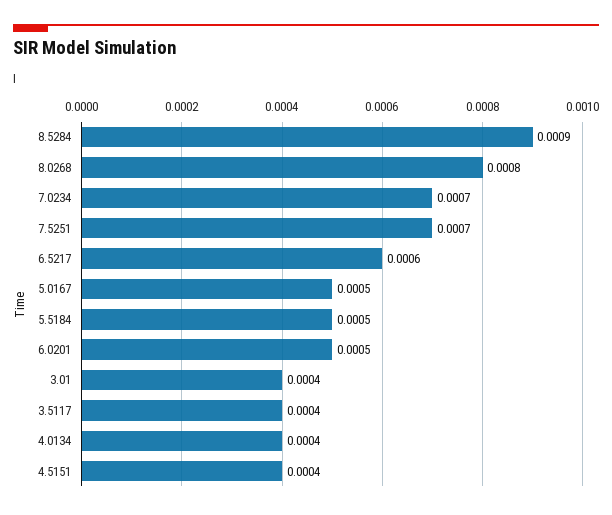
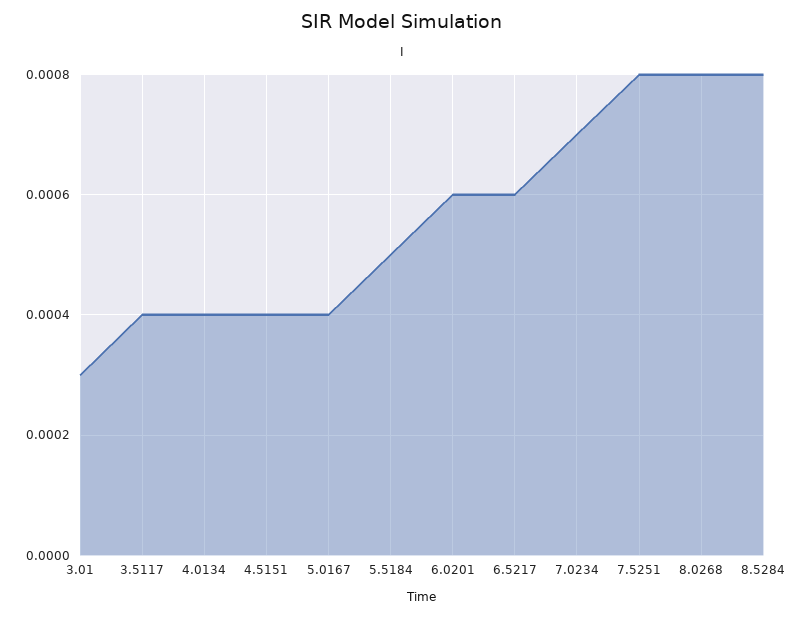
  {
-   "8.5284": 0.0009,
+   "8.5284": 0.0008,
    "8.0268": 0.0008,
    "7.0234": 0.0007,
-   "7.5251": 0.0007,
+   "7.5251": 0.0008,
    "6.5217": 0.0006,
-   "5.0167": 0.0005,
+   "5.0167": 0.0004,
    "5.5184": 0.0005,
-   "6.0201": 0.0005,
+   "6.0201": 0.0006,
-   "3.01": 0.0004,
+   "3.01": 0.0003,
    "3.5117": 0.0004,
    "4.0134": 0.0004,
    "4.5151": 0.0004
  }

